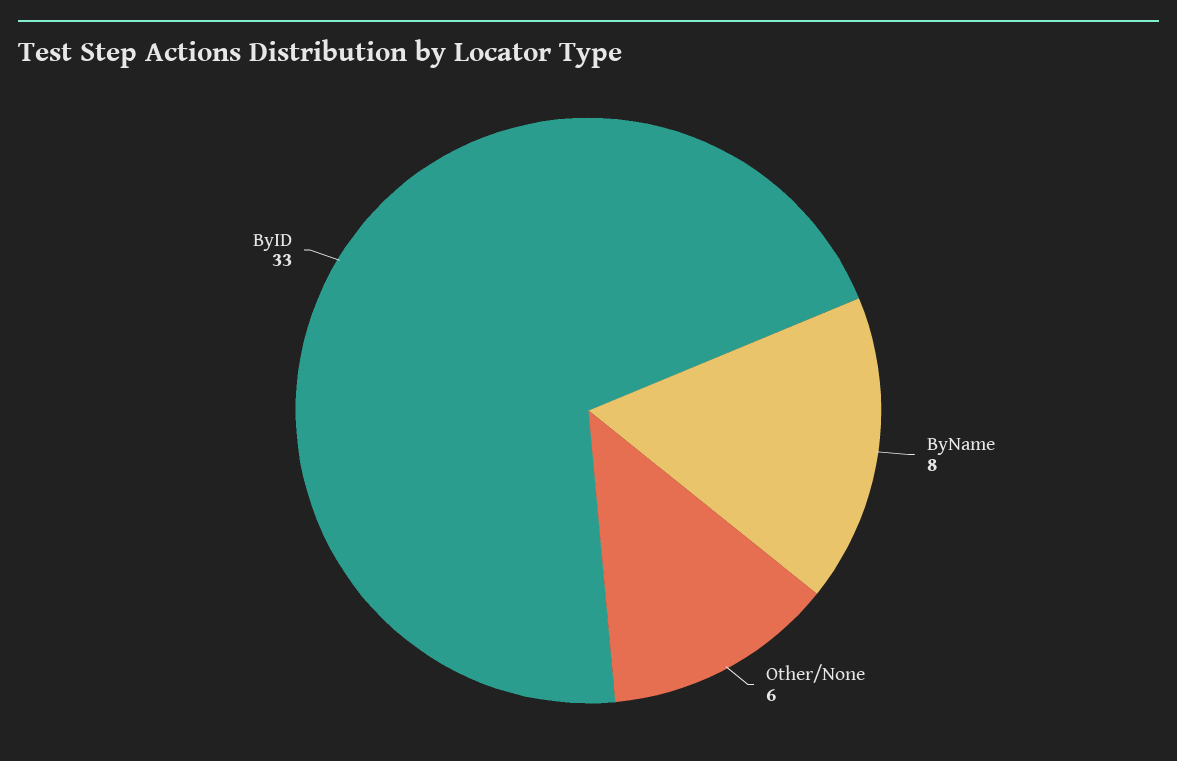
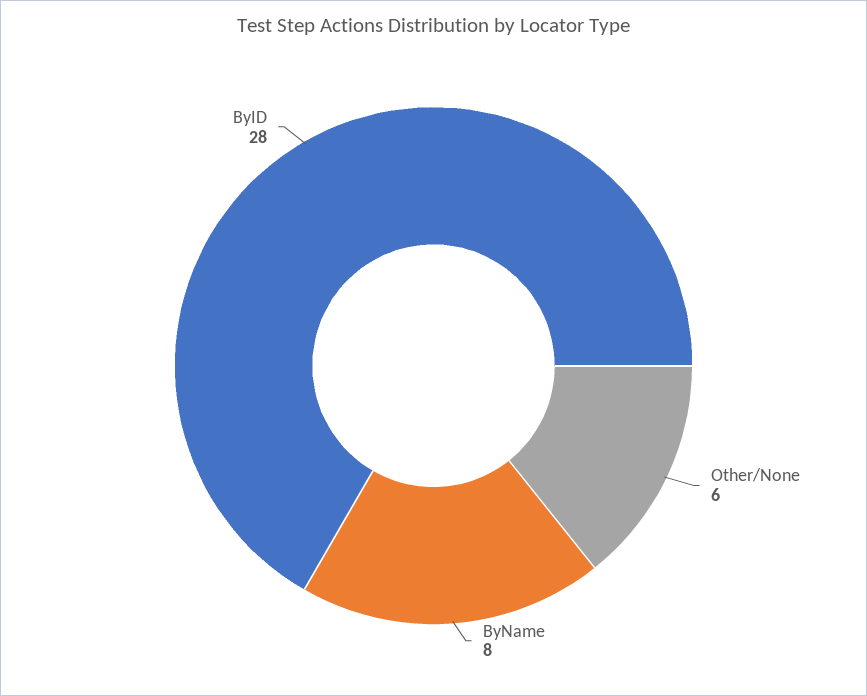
  {
    "ByName": 8,
    "Other/None": 6,
-   "ByID": 33
+   "ByID": 28
  }

